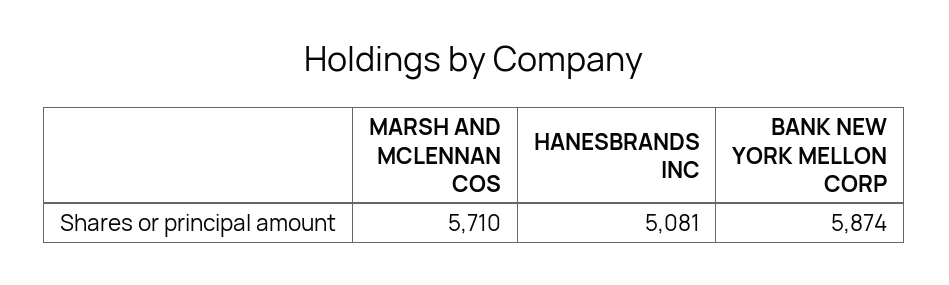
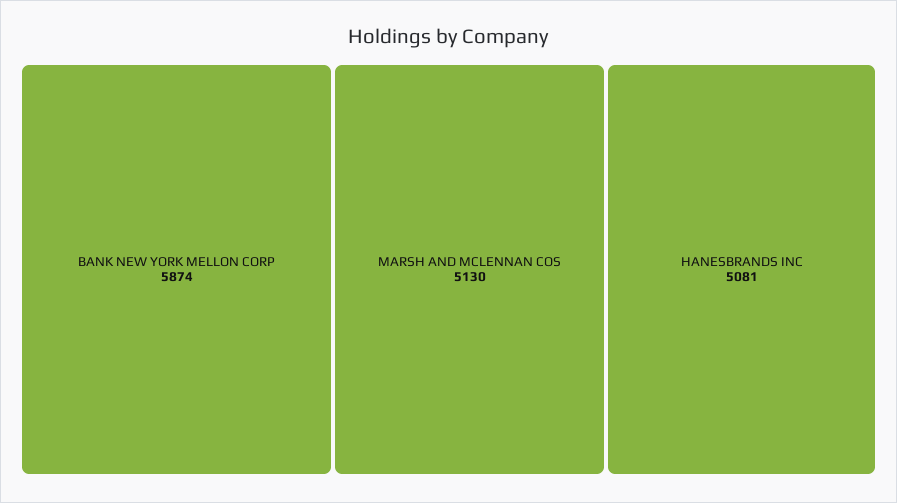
  {
-   "MARSH AND MCLENNAN COS": 5710,
+   "MARSH AND MCLENNAN COS": 5130,
    "HANESBRANDS INC": 5081,
    "BANK NEW YORK MELLON CORP": 5874
  }

